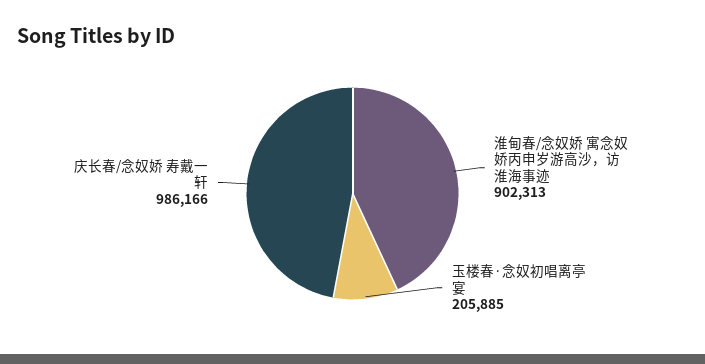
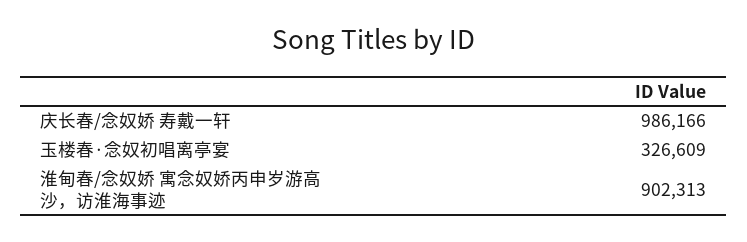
  {
    "淮甸春/念奴娇 寓念奴娇丙申岁游高沙，访淮海事迹": 902313,
-   "玉楼春·念奴初唱离亭宴": 205885,
+   "玉楼春·念奴初唱离亭宴": 326609,
    "庆长春/念奴娇 寿戴一轩": 986166
  }

